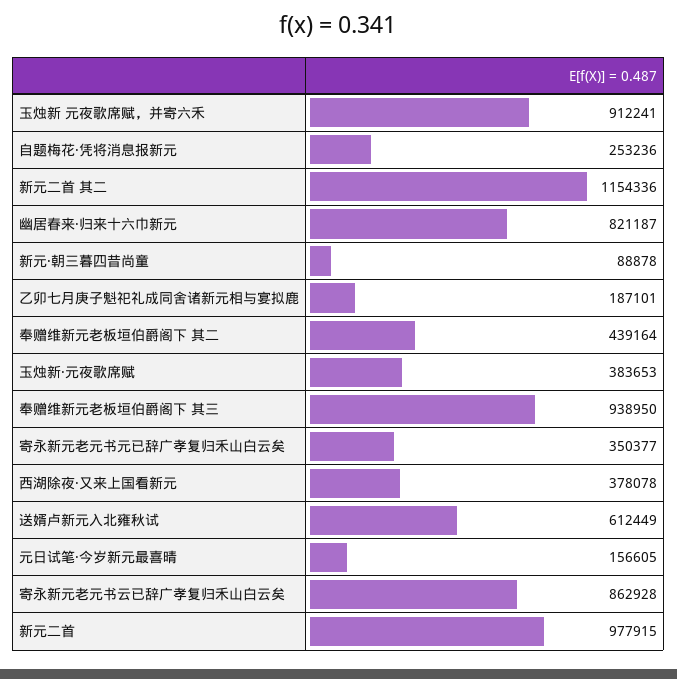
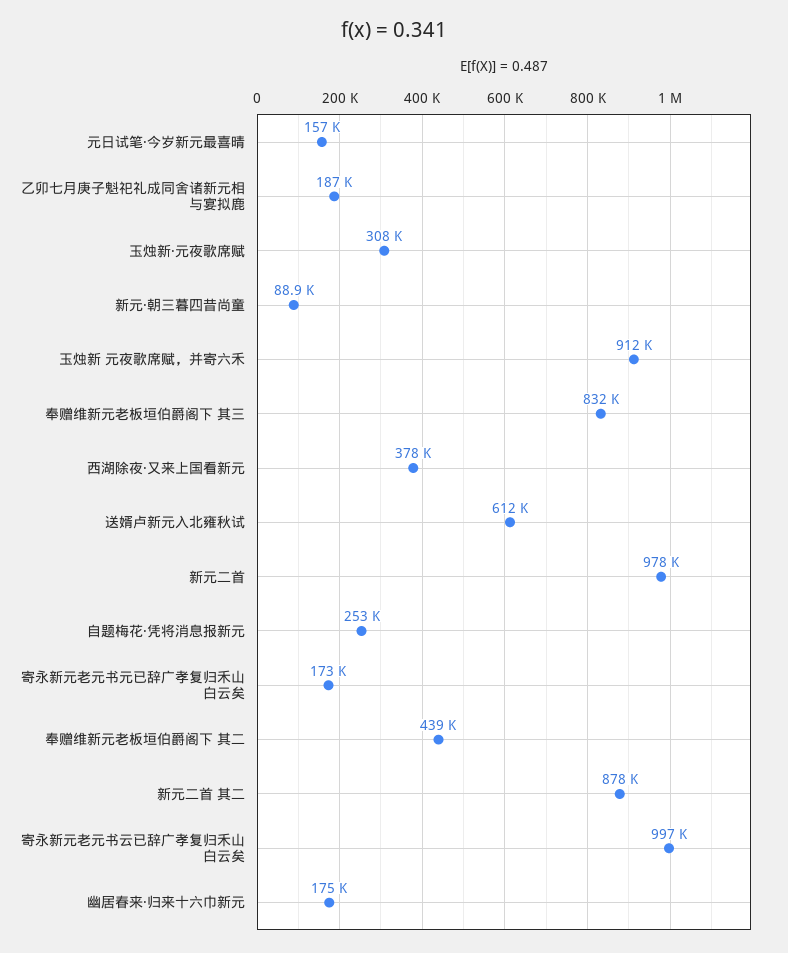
  {
    "玉烛新 元夜歌席赋，并寄六禾": 912241,
    "自题梅花·凭将消息报新元": 253236,
-   "新元二首 其二": 1154336,
+   "新元二首 其二": 878000,
-   "幽居春来·归来十六巾新元": 821187,
+   "幽居春来·归来十六巾新元": 175000,
    "新元·朝三暮四昔尚童": 88878,
    "乙卯七月庚子魁祀礼成同舍诸新元相与宴拟鹿": 187101,
    "奉赠维新元老板垣伯爵阁下 其二": 439164,
-   "玉烛新·元夜歌席赋": 383653,
+   "玉烛新·元夜歌席赋": 308000,
-   "奉赠维新元老板垣伯爵阁下 其三": 938950,
+   "奉赠维新元老板垣伯爵阁下 其三": 832000,
-   "寄永新元老元书元已辞广孝复归禾山白云矣": 350377,
+   "寄永新元老元书元已辞广孝复归禾山白云矣": 173000,
    "西湖除夜·又来上国看新元": 378078,
    "送婿卢新元入北雍秋试": 612449,
    "元日试笔·今岁新元最喜晴": 156605,
-   "寄永新元老元书云已辞广孝复归禾山白云矣": 862928,
+   "寄永新元老元书云已辞广孝复归禾山白云矣": 997000,
    "新元二首": 977915
  }

